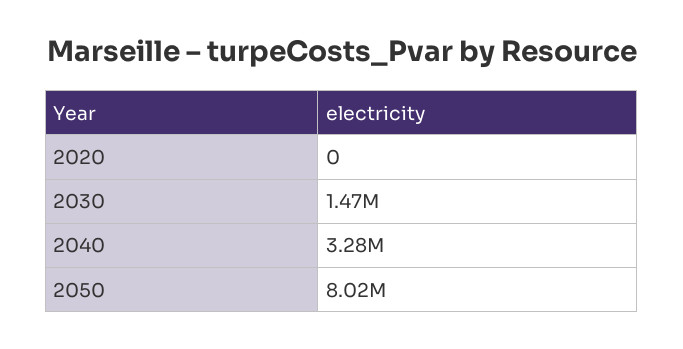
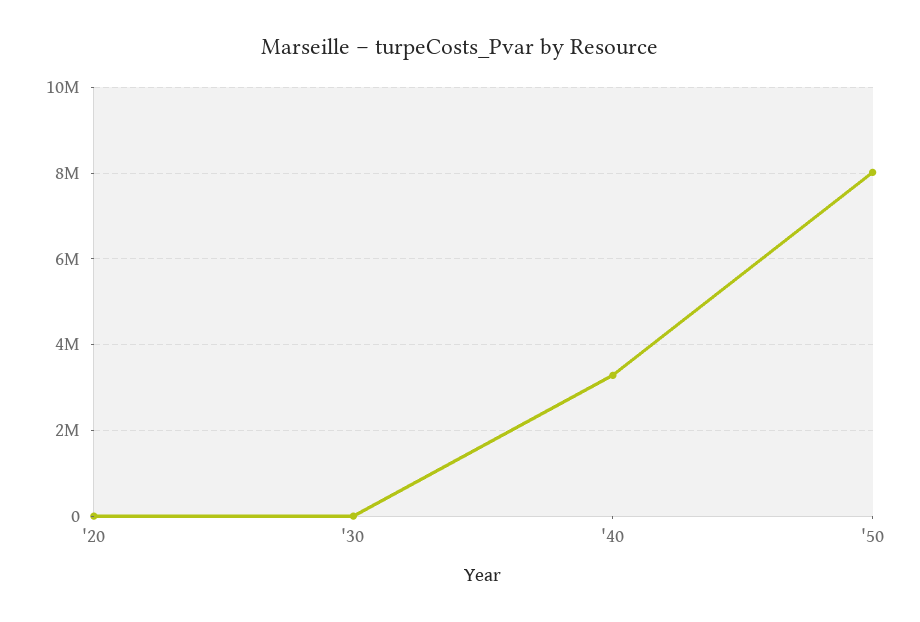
  {
    "2020": 0,
-   "2030": 1470000,
+   "2030": 0,
    "2040": 3280000,
    "2050": 8020000
  }

